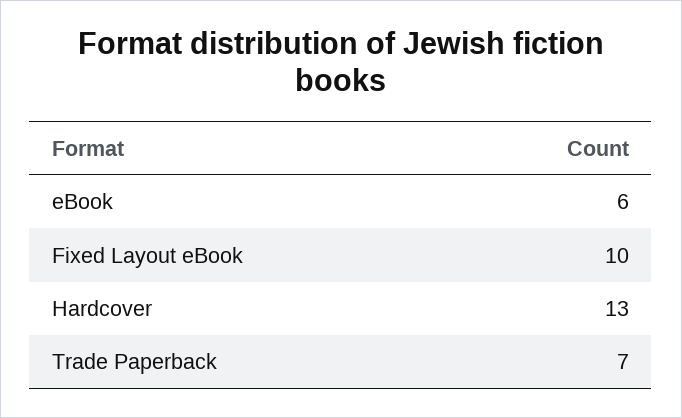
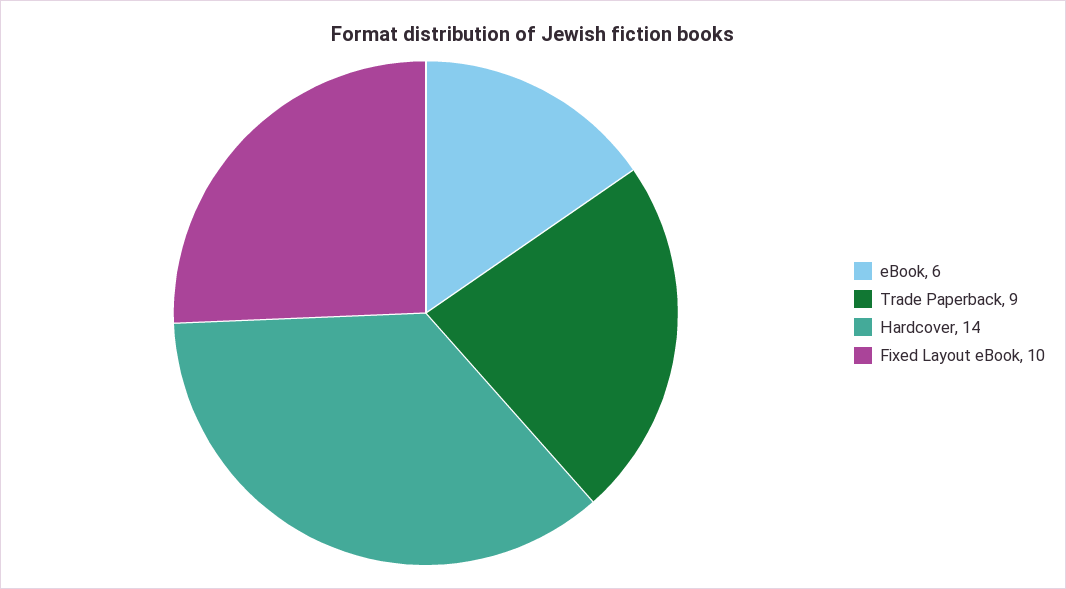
  {
    "eBook": 6,
    "Fixed Layout eBook": 10,
-   "Hardcover": 13,
+   "Hardcover": 14,
-   "Trade Paperback": 7
+   "Trade Paperback": 9
  }

